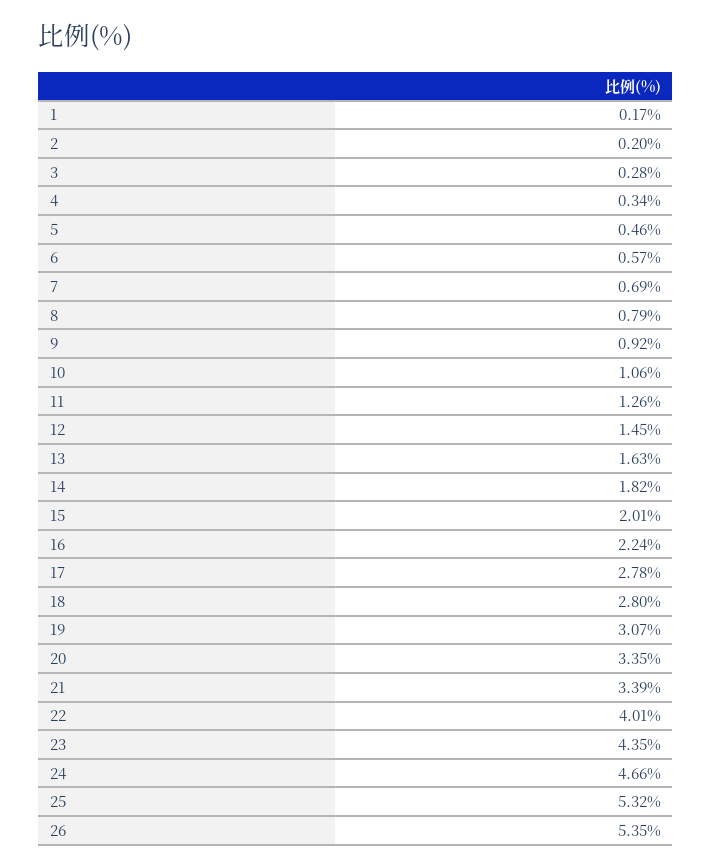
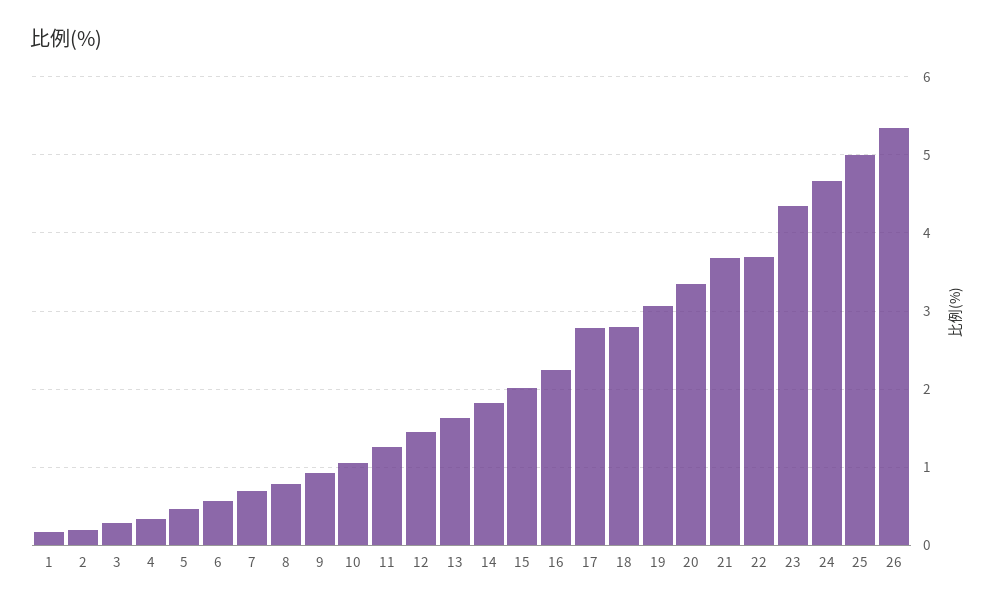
  {
    "1": 0.17,
    "2": 0.2,
    "3": 0.28,
    "4": 0.34,
    "5": 0.46,
    "6": 0.57,
    "7": 0.69,
    "8": 0.79,
    "9": 0.92,
    "10": 1.06,
    "11": 1.26,
    "12": 1.45,
    "13": 1.63,
    "14": 1.82,
    "15": 2.01,
    "16": 2.24,
    "17": 2.78,
    "18": 2.8,
    "19": 3.07,
    "20": 3.35,
-   "21": 3.39,
+   "21": 3.7,
-   "22": 4.01,
+   "22": 3.7,
    "23": 4.35,
    "24": 4.66,
-   "25": 5.32,
+   "25": 5,
    "26": 5.35
  }

